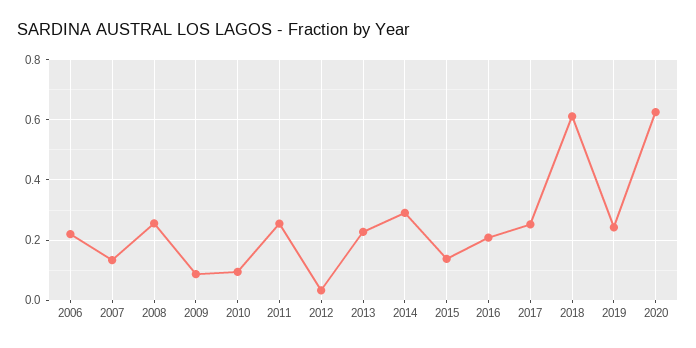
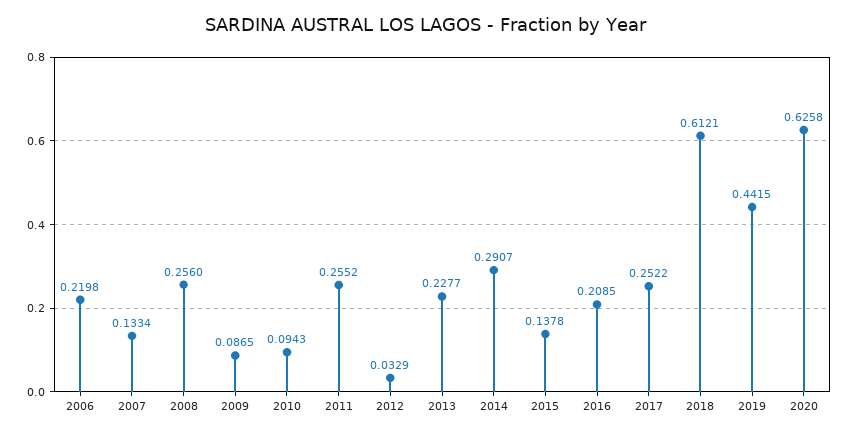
  {
    "2006": 0.2198,
    "2007": 0.1334,
    "2008": 0.256,
    "2009": 0.0865,
    "2010": 0.0943,
    "2011": 0.2552,
    "2012": 0.0329,
    "2013": 0.2277,
    "2014": 0.2907,
    "2015": 0.1378,
    "2016": 0.2085,
    "2017": 0.2522,
    "2018": 0.6121,
-   "2019": 0.24,
+   "2019": 0.4415,
    "2020": 0.6258
  }

